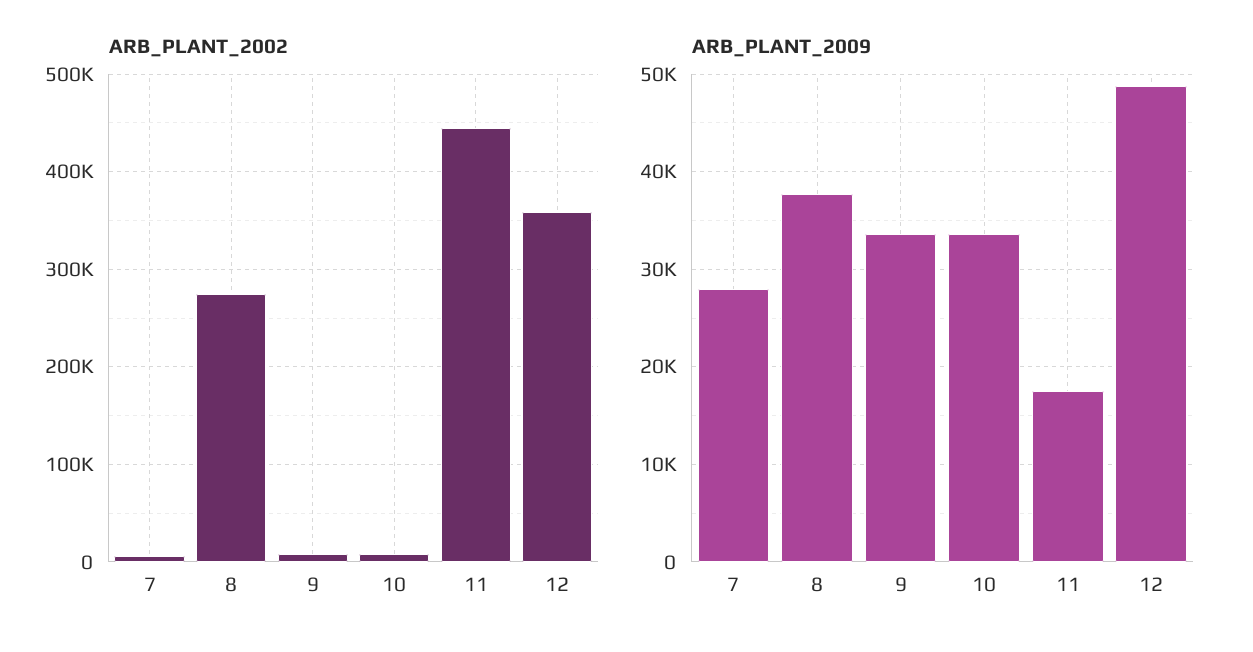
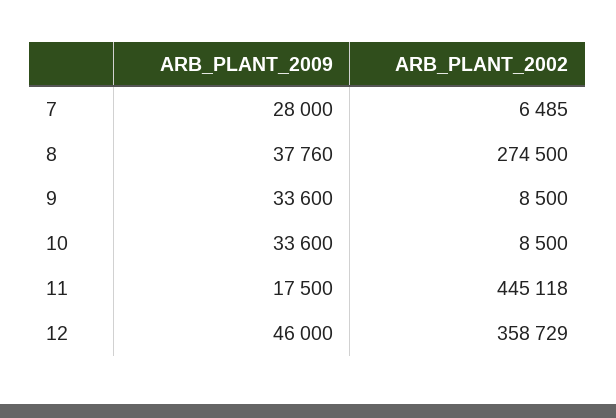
  {
    "ARB_PLANT_2002": {
      "7": 6485,
      "8": 274500,
      "9": 8500,
      "10": 8500,
      "11": 445118,
      "12": 358729
    },
    "ARB_PLANT_2009": {
      "7": 28000,
      "8": 37760,
      "9": 33600,
      "10": 33600,
      "11": 17500,
-     "12": 49000
+     "12": 46000
    }
  }

